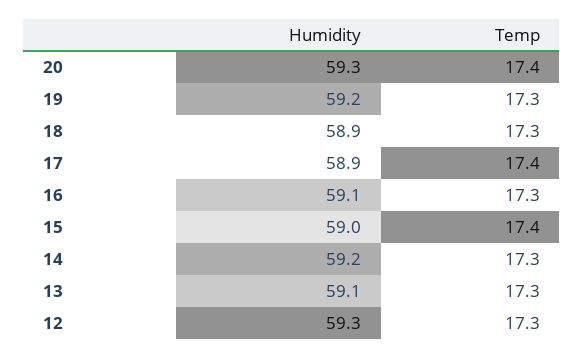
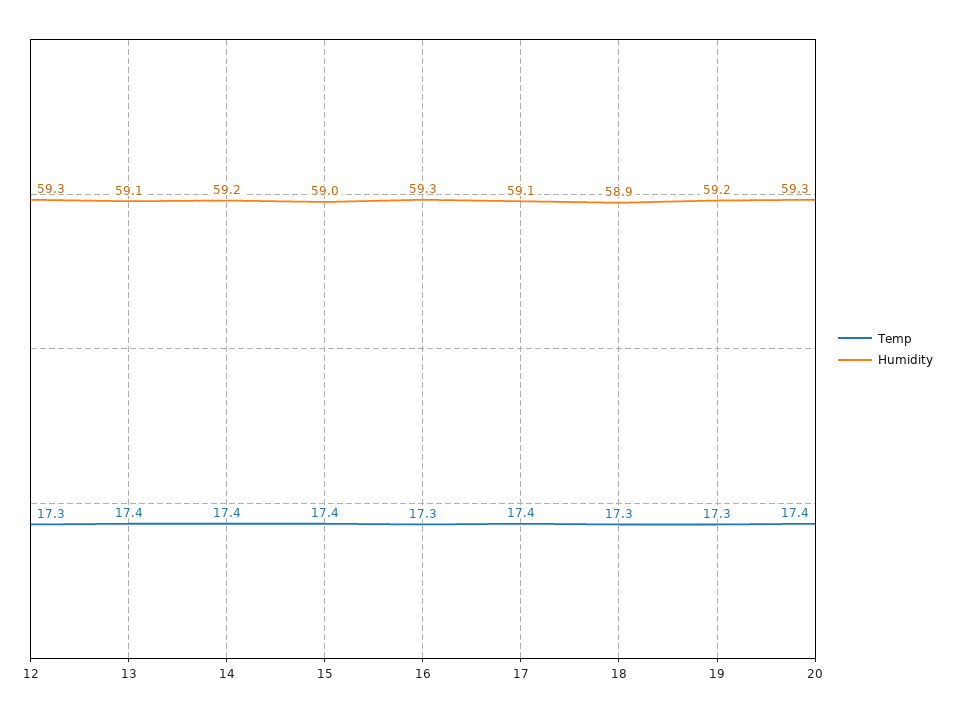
  {
    "Humidity": {
      "20": 59.3,
      "19": 59.2,
      "18": 58.9,
-     "17": 58.9,
+     "17": 59.1,
-     "16": 59.1,
+     "16": 59.3,
      "15": 59,
      "14": 59.2,
      "13": 59.1,
      "12": 59.3
    },
    "Temp": {
      "20": 17.4,
      "19": 17.3,
      "18": 17.3,
      "17": 17.4,
      "16": 17.3,
      "15": 17.4,
-     "14": 17.3,
+     "14": 17.4,
-     "13": 17.3,
+     "13": 17.4,
      "12": 17.3
    }
  }

